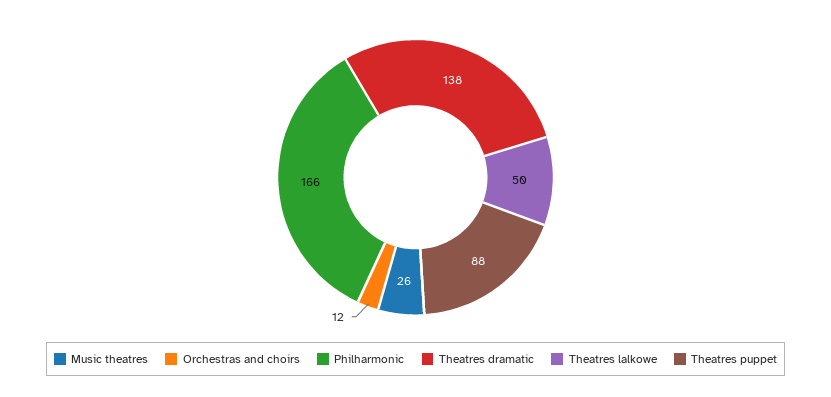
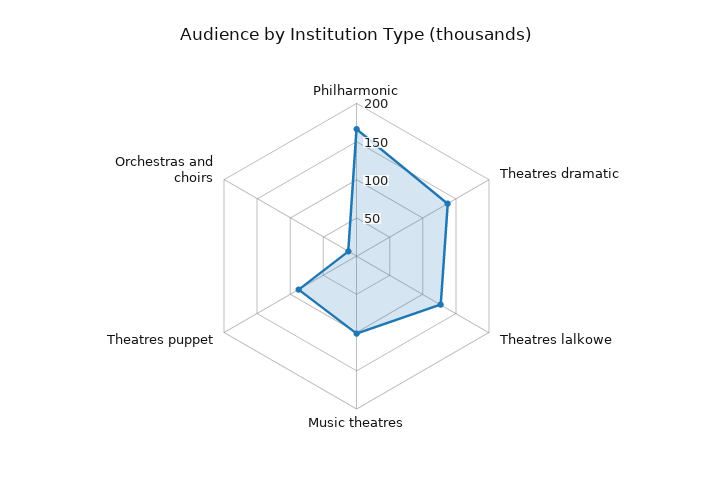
  {
-   "Music theatres": 26,
+   "Music theatres": 100,
    "Orchestras and choirs": 12,
    "Philharmonic": 166,
    "Theatres dramatic": 138,
-   "Theatres lalkowe": 50,
+   "Theatres lalkowe": 125,
    "Theatres puppet": 88
  }

